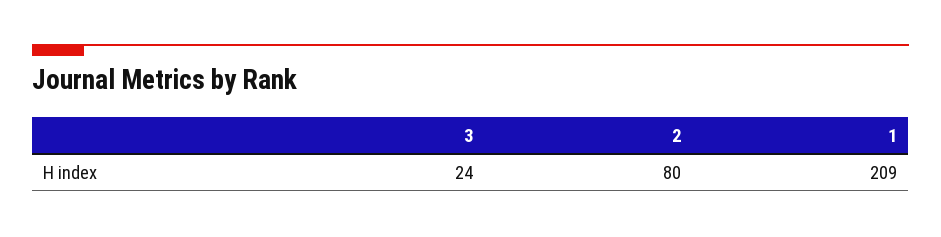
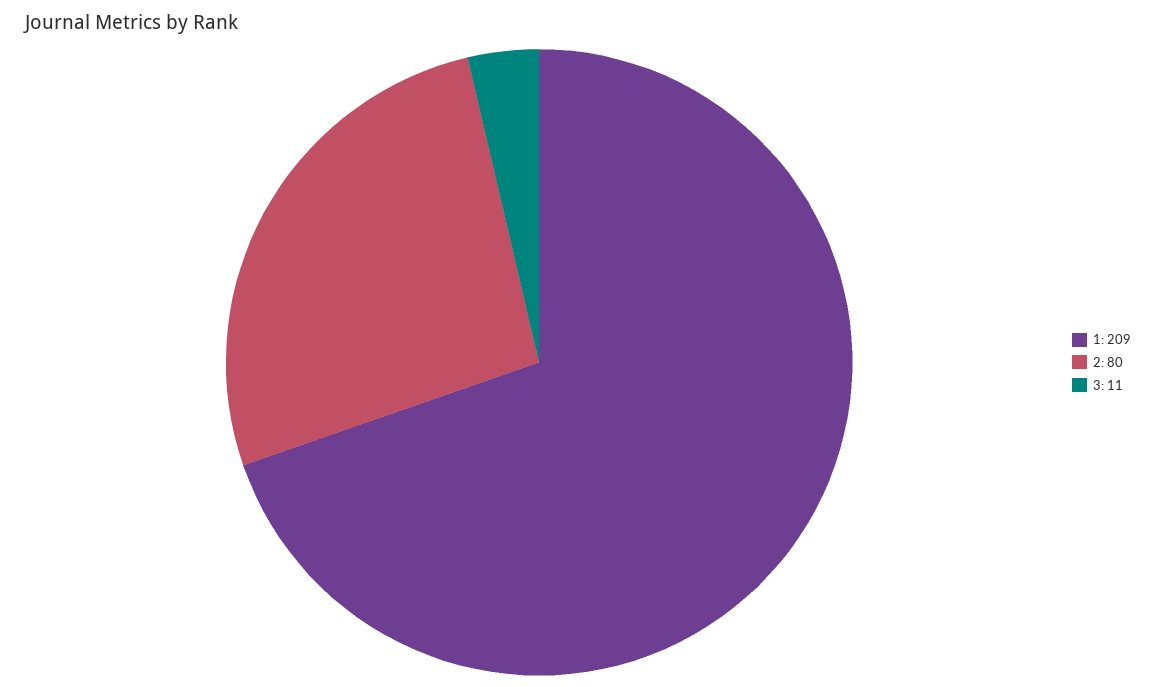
  {
-   "3": 24,
+   "3": 11,
    "2": 80,
    "1": 209
  }

